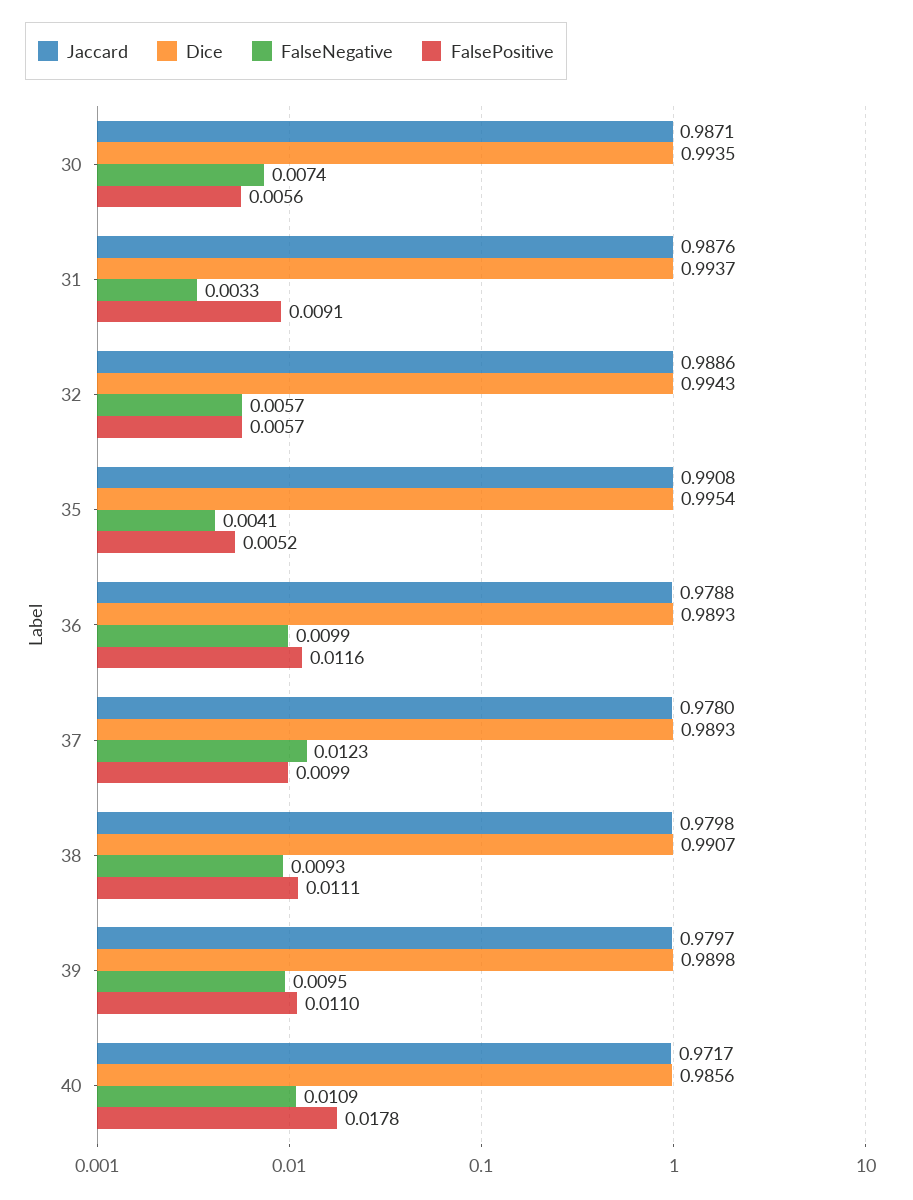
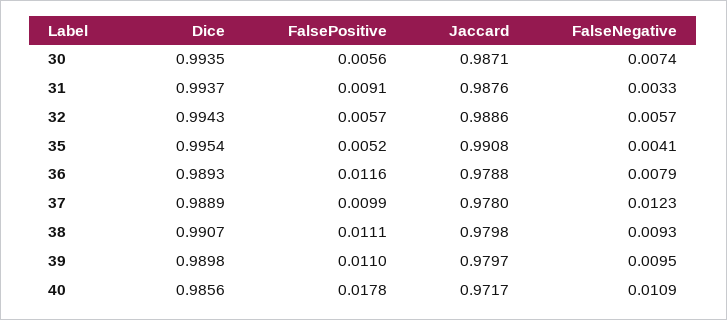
  {
    "Jaccard": {
      "30": 0.9871,
      "31": 0.9876,
      "32": 0.9886,
      "35": 0.9908,
      "36": 0.9788,
      "37": 0.978,
      "38": 0.9798,
      "39": 0.9797,
      "40": 0.9717
    },
    "Dice": {
      "30": 0.9935,
      "31": 0.9937,
      "32": 0.9943,
      "35": 0.9954,
      "36": 0.9893,
-     "37": 0.9893,
+     "37": 0.9889,
      "38": 0.9907,
      "39": 0.9898,
      "40": 0.9856
    },
    "FalseNegative": {
      "30": 0.0074,
      "31": 0.0033,
      "32": 0.0057,
      "35": 0.0041,
-     "36": 0.0099,
+     "36": 0.0079,
      "37": 0.0123,
      "38": 0.0093,
      "39": 0.0095,
      "40": 0.0109
    },
    "FalsePositive": {
      "30": 0.0056,
      "31": 0.0091,
      "32": 0.0057,
      "35": 0.0052,
      "36": 0.0116,
      "37": 0.0099,
      "38": 0.0111,
      "39": 0.011,
      "40": 0.0178
    }
  }

